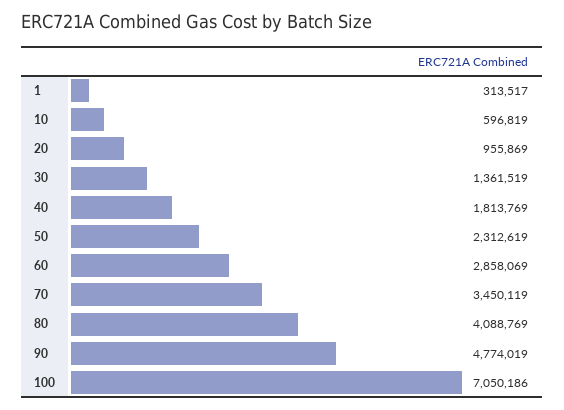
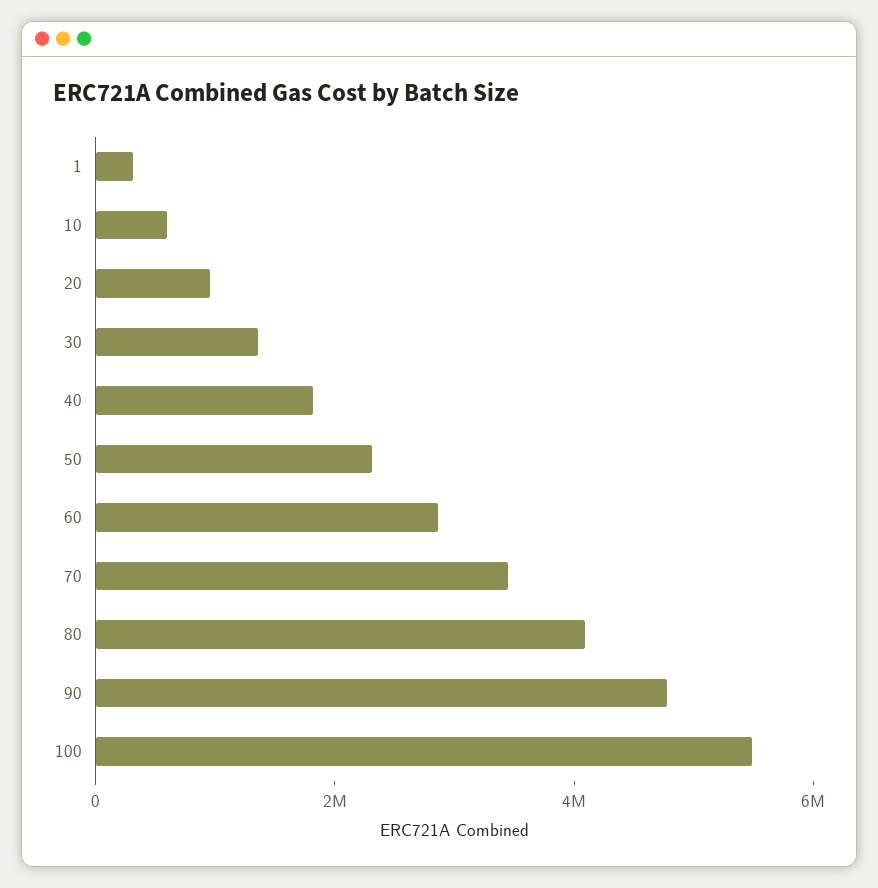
  {
    "1": 313517,
    "10": 596819,
    "20": 955869,
    "30": 1361519,
    "40": 1813769,
    "50": 2312619,
    "60": 2858069,
    "70": 3450119,
    "80": 4088769,
    "90": 4774019,
-   "100": 7050186
+   "100": 5500000
  }

